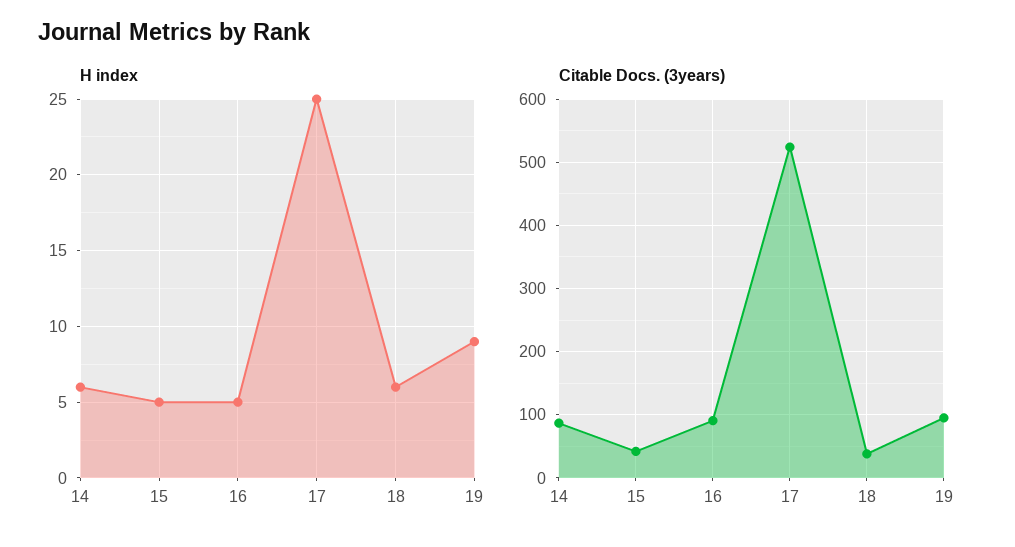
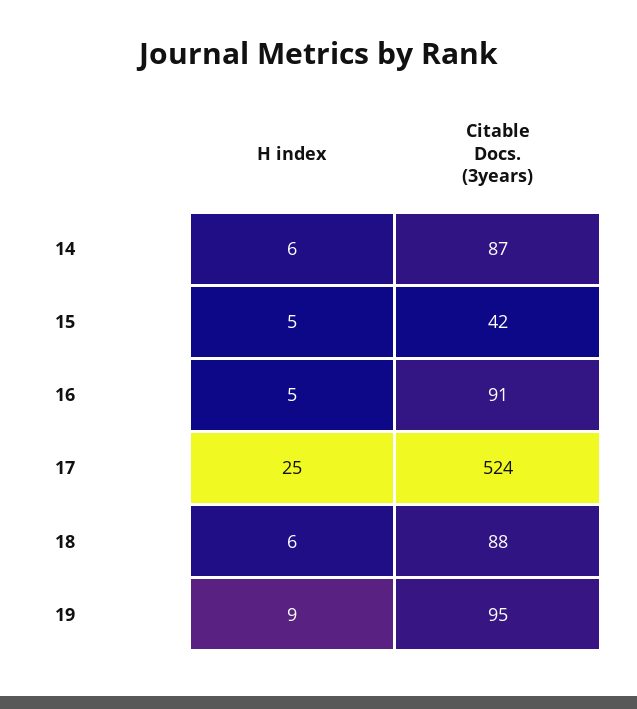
  {
    "H index": {
      "14": 6,
      "15": 5,
      "16": 5,
      "17": 25,
      "18": 6,
      "19": 9
    },
    "Citable Docs. (3years)": {
      "14": 87,
      "15": 42,
      "16": 91,
      "17": 524,
-     "18": 40,
+     "18": 88,
      "19": 95
    }
  }

